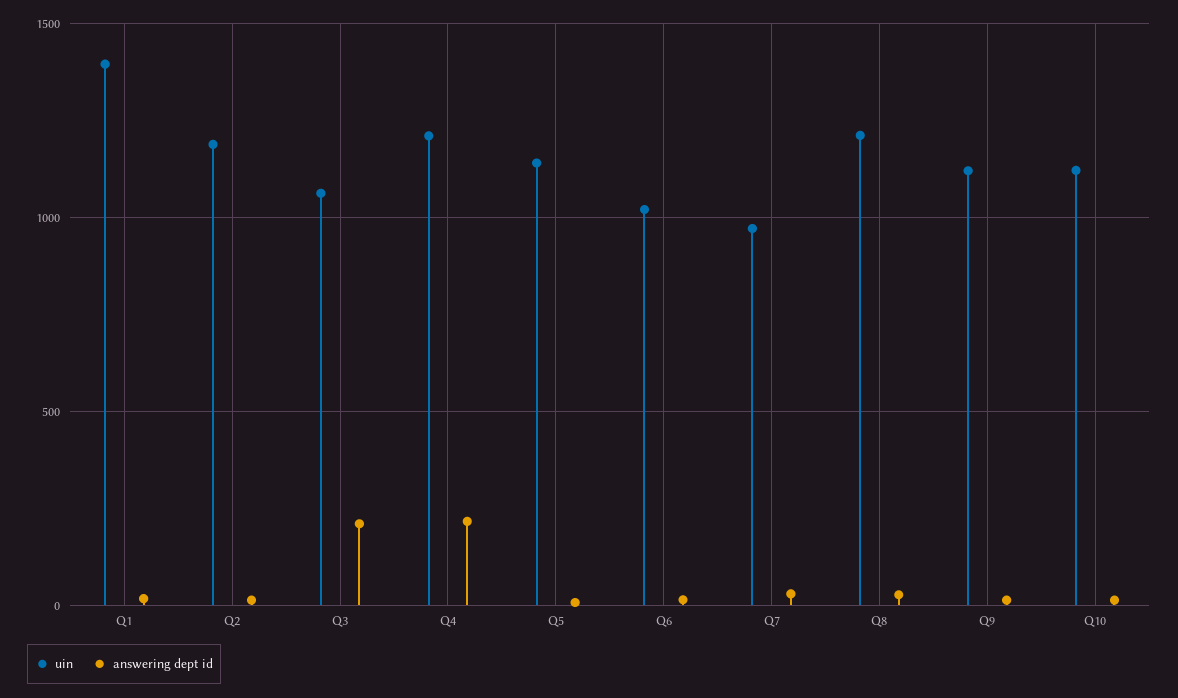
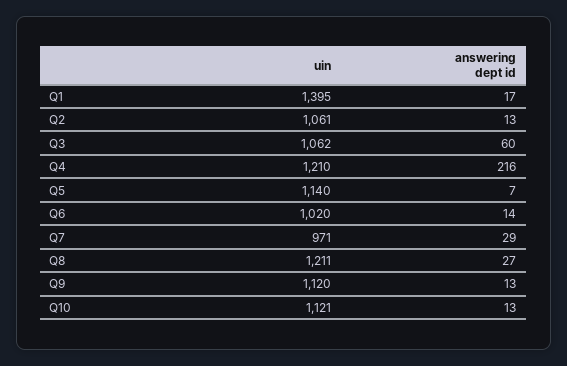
  {
    "uin": {
      "Q1": 1395,
-     "Q2": 1200,
+     "Q2": 1061,
      "Q3": 1062,
      "Q4": 1210,
      "Q5": 1140,
      "Q6": 1020,
      "Q7": 971,
      "Q8": 1211,
      "Q9": 1120,
      "Q10": 1121
    },
    "answering dept id": {
      "Q1": 17,
      "Q2": 13,
-     "Q3": 200,
+     "Q3": 60,
      "Q4": 216,
      "Q5": 7,
      "Q6": 14,
      "Q7": 29,
      "Q8": 27,
      "Q9": 13,
      "Q10": 13
    }
  }

